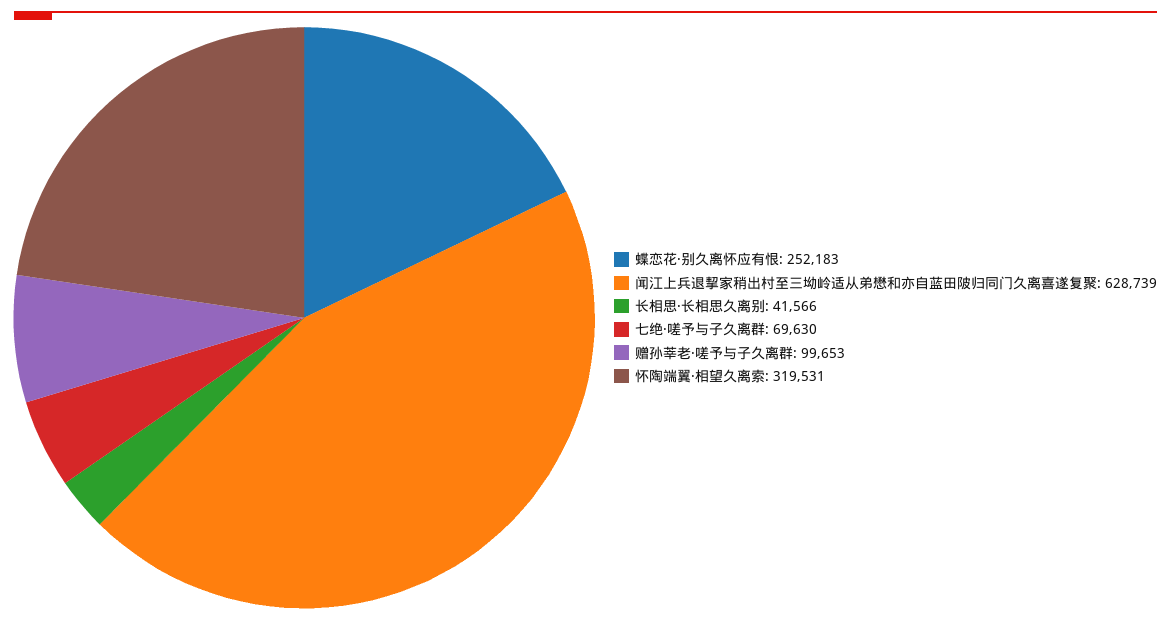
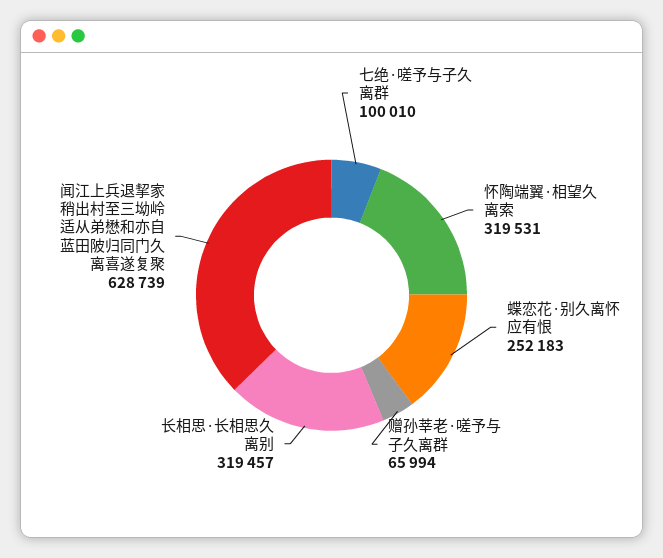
  {
    "蝶恋花·别久离怀应有恨": 252183,
    "闻江上兵退挈家稍出村至三坳岭适从弟懋和亦自蓝田陂归同门久离喜遂复聚": 628739,
-   "长相思·长相思久离别": 41566,
+   "长相思·长相思久离别": 319457,
-   "七绝·嗟予与子久离群": 69630,
+   "七绝·嗟予与子久离群": 100010,
-   "赠孙莘老·嗟予与子久离群": 99653,
+   "赠孙莘老·嗟予与子久离群": 65994,
    "怀陶端翼·相望久离索": 319531
  }

